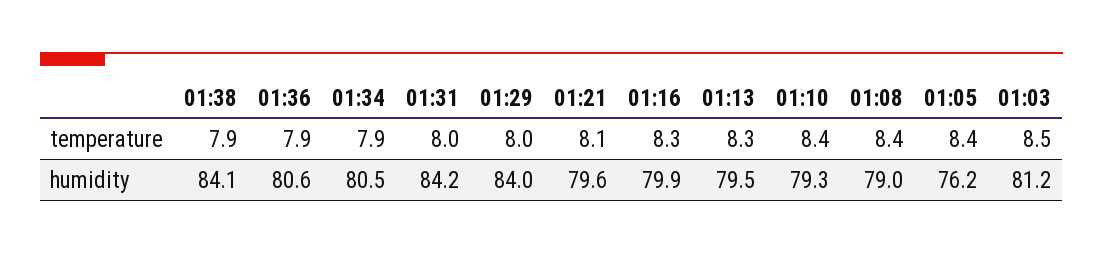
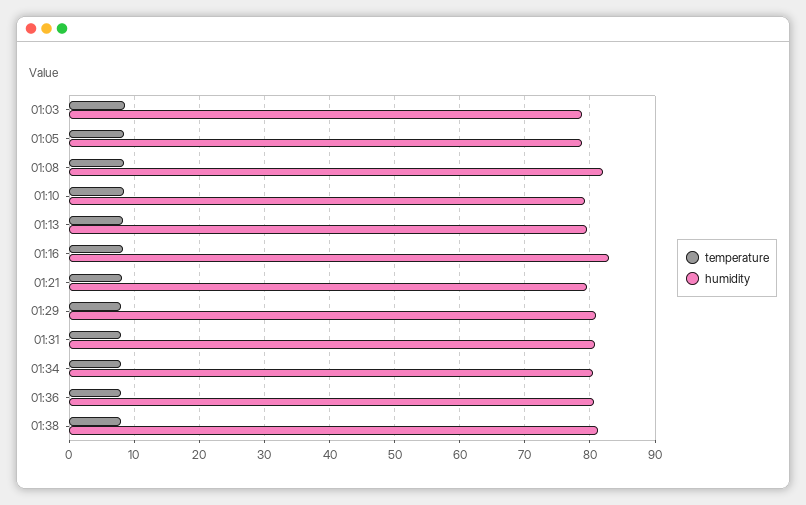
  {
    "temperature": {
      "01:38": 7.9,
      "01:36": 7.9,
      "01:34": 7.9,
      "01:31": 8,
      "01:29": 8,
      "01:21": 8.1,
      "01:16": 8.3,
      "01:13": 8.3,
      "01:10": 8.4,
      "01:08": 8.4,
      "01:05": 8.4,
      "01:03": 8.5
    },
    "humidity": {
-     "01:38": 84.1,
+     "01:38": 81,
      "01:36": 80.6,
      "01:34": 80.5,
-     "01:31": 84.2,
+     "01:31": 81,
-     "01:29": 84,
+     "01:29": 81,
      "01:21": 79.6,
-     "01:16": 79.9,
+     "01:16": 83,
      "01:13": 79.5,
      "01:10": 79.3,
-     "01:08": 79,
+     "01:08": 82,
-     "01:05": 76.2,
+     "01:05": 79,
-     "01:03": 81.2
+     "01:03": 79
    }
  }

